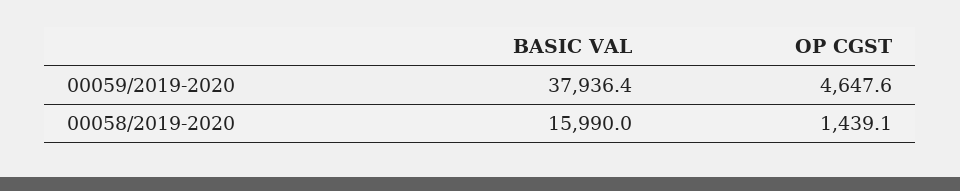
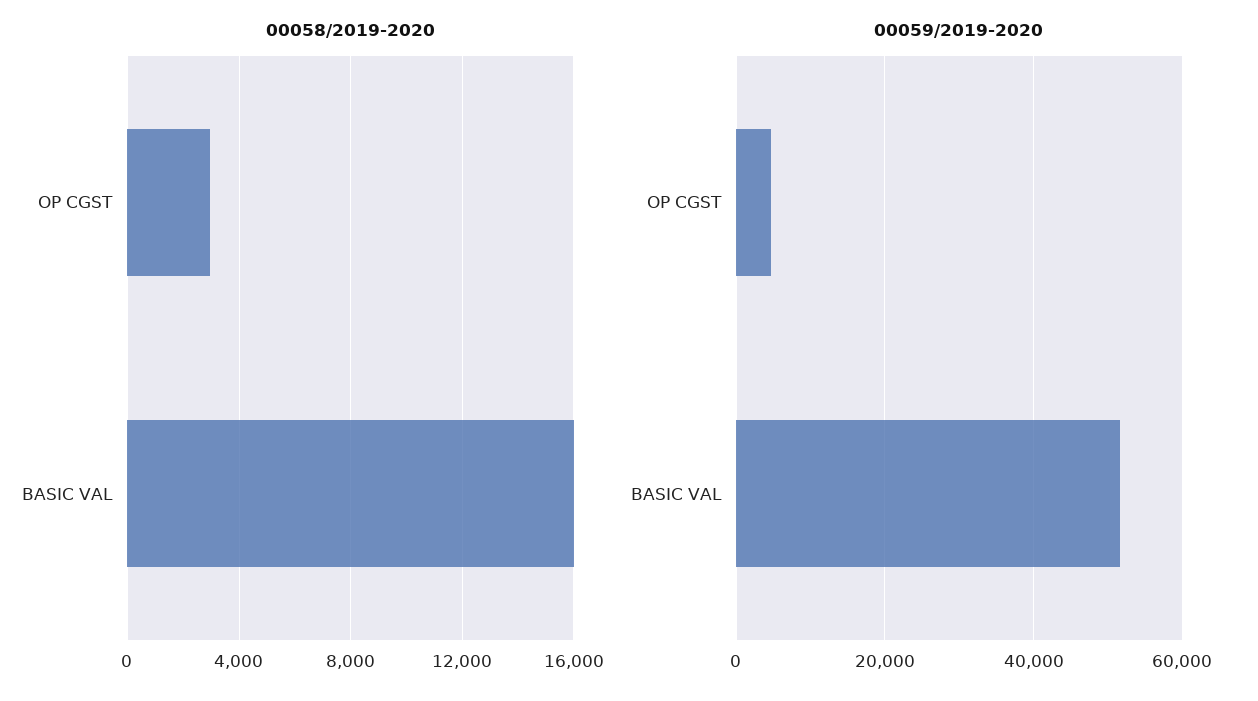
  {
    "00059/2019-2020": {
-     "BASIC VAL": 37936.4,
+     "BASIC VAL": 52000,
      "OP CGST": 4647.6
    },
    "00058/2019-2020": {
      "BASIC VAL": 15990,
-     "OP CGST": 1439.1
+     "OP CGST": 3000
    }
  }

